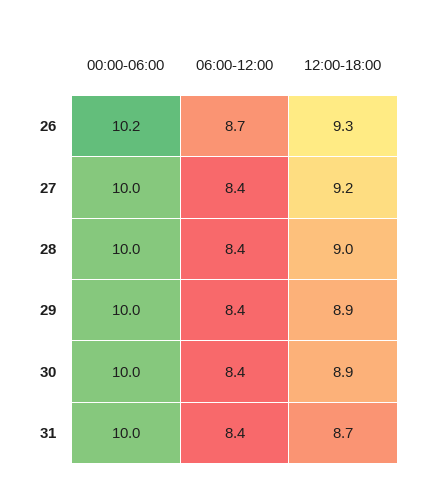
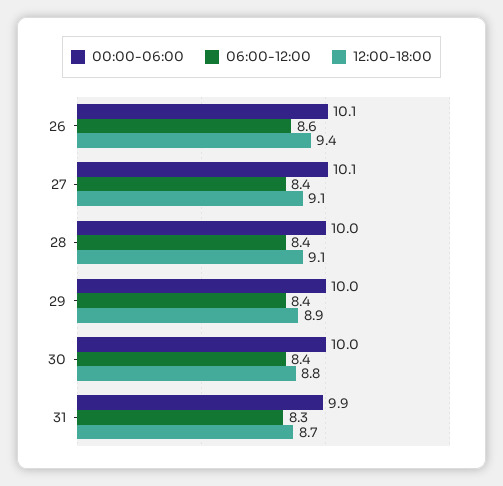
  {
    "00:00-06:00": {
-     "26": 10.2,
+     "26": 10.1,
-     "27": 10,
+     "27": 10.1,
      "28": 10,
      "29": 10,
      "30": 10,
-     "31": 10
+     "31": 9.9
    },
    "06:00-12:00": {
-     "26": 8.7,
+     "26": 8.6,
      "27": 8.4,
      "28": 8.4,
      "29": 8.4,
      "30": 8.4,
-     "31": 8.4
+     "31": 8.3
    },
    "12:00-18:00": {
-     "26": 9.3,
+     "26": 9.4,
-     "27": 9.2,
+     "27": 9.1,
-     "28": 9,
+     "28": 9.1,
      "29": 8.9,
-     "30": 8.9,
+     "30": 8.8,
      "31": 8.7
    }
  }

